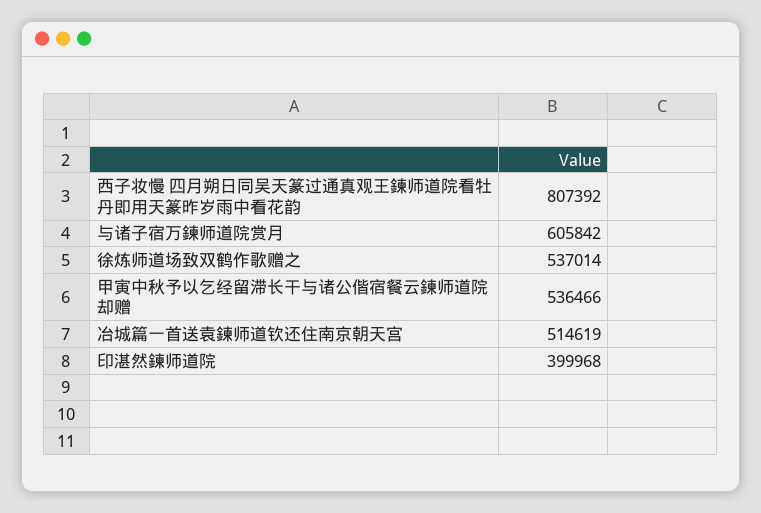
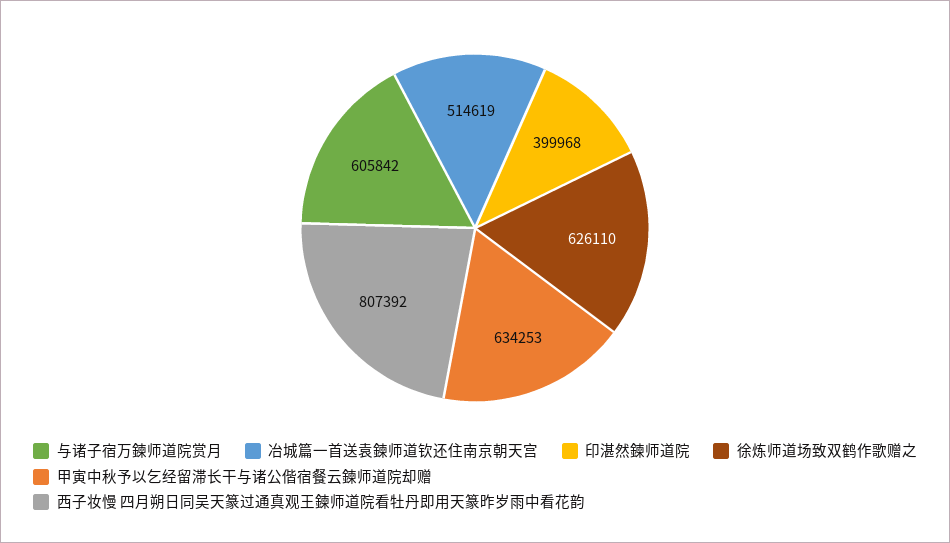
  {
    "西子妆慢 四月朔日同吴天篆过通真观王鍊师道院看牡丹即用天篆昨岁雨中看花韵": 807392,
    "与诸子宿万鍊师道院赏月": 605842,
-   "徐炼师道场致双鹤作歌赠之": 537014,
+   "徐炼师道场致双鹤作歌赠之": 626110,
-   "甲寅中秋予以乞经留滞长干与诸公偕宿餐云鍊师道院却赠": 536466,
+   "甲寅中秋予以乞经留滞长干与诸公偕宿餐云鍊师道院却赠": 634253,
    "冶城篇一首送袁鍊师道钦还住南京朝天宫": 514619,
    "印湛然鍊师道院": 399968
  }

